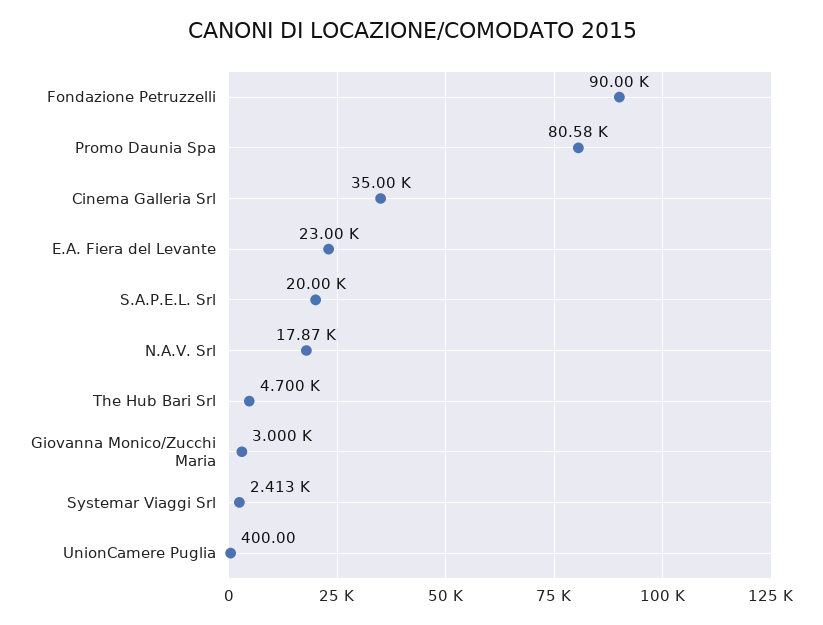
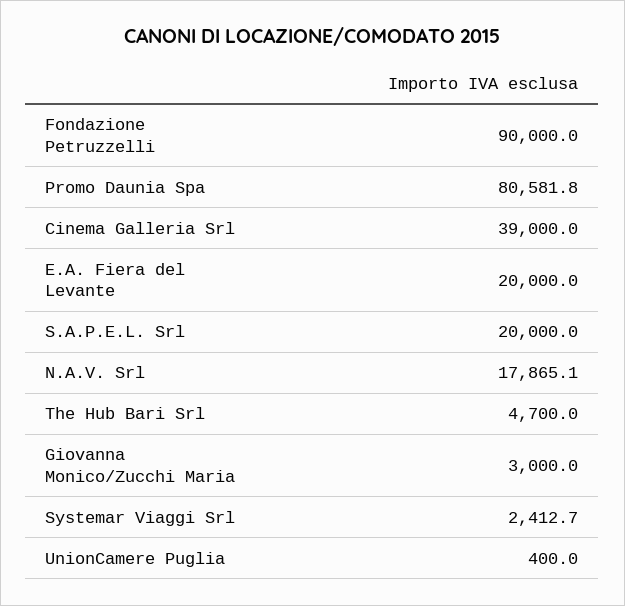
  {
    "Fondazione Petruzzelli": 90000,
    "Promo Daunia Spa": 80581.8,
-   "Cinema Galleria Srl": 35000,
+   "Cinema Galleria Srl": 39000,
-   "E.A. Fiera del Levante": 23000,
+   "E.A. Fiera del Levante": 20000,
    "S.A.P.E.L. Srl": 20000,
    "N.A.V. Srl": 17865.1,
    "The Hub Bari Srl": 4700,
    "Giovanna Monico/Zucchi Maria": 3000,
    "Systemar Viaggi Srl": 2412.7,
    "UnionCamere Puglia": 400
  }

